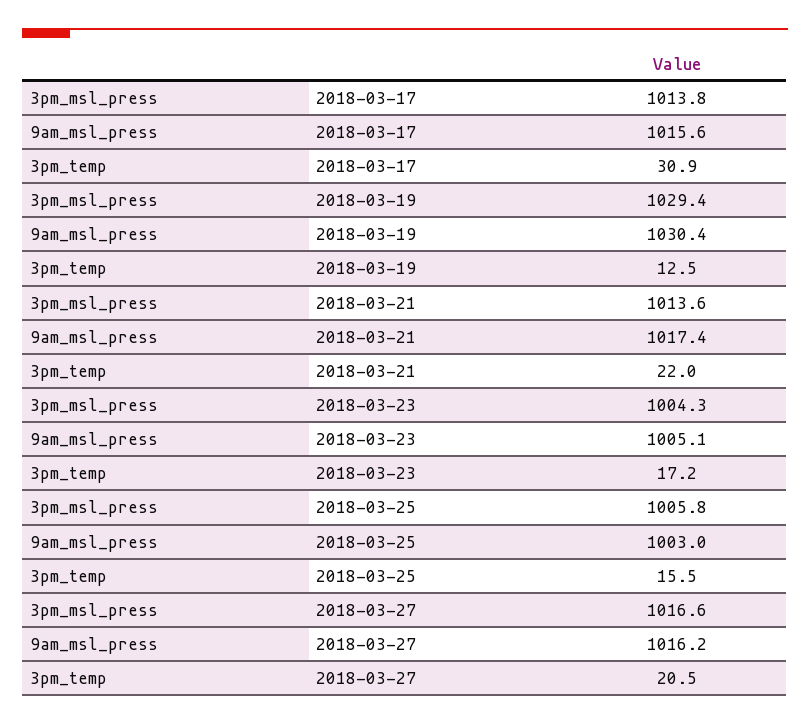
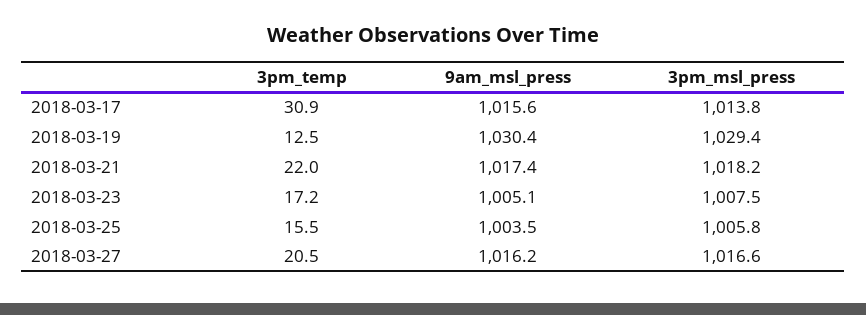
  {
    "3pm_msl_press": {
      "2018-03-17": 1013.8,
      "2018-03-19": 1029.4,
-     "2018-03-21": 1013.6,
+     "2018-03-21": 1018.2,
-     "2018-03-23": 1004.3,
+     "2018-03-23": 1007.5,
      "2018-03-25": 1005.8,
      "2018-03-27": 1016.6
    },
    "9am_msl_press": {
      "2018-03-17": 1015.6,
      "2018-03-19": 1030.4,
      "2018-03-21": 1017.4,
      "2018-03-23": 1005.1,
-     "2018-03-25": 1003,
+     "2018-03-25": 1003.5,
      "2018-03-27": 1016.2
    },
    "3pm_temp": {
      "2018-03-17": 30.9,
      "2018-03-19": 12.5,
      "2018-03-21": 22,
      "2018-03-23": 17.2,
      "2018-03-25": 15.5,
      "2018-03-27": 20.5
    }
  }

